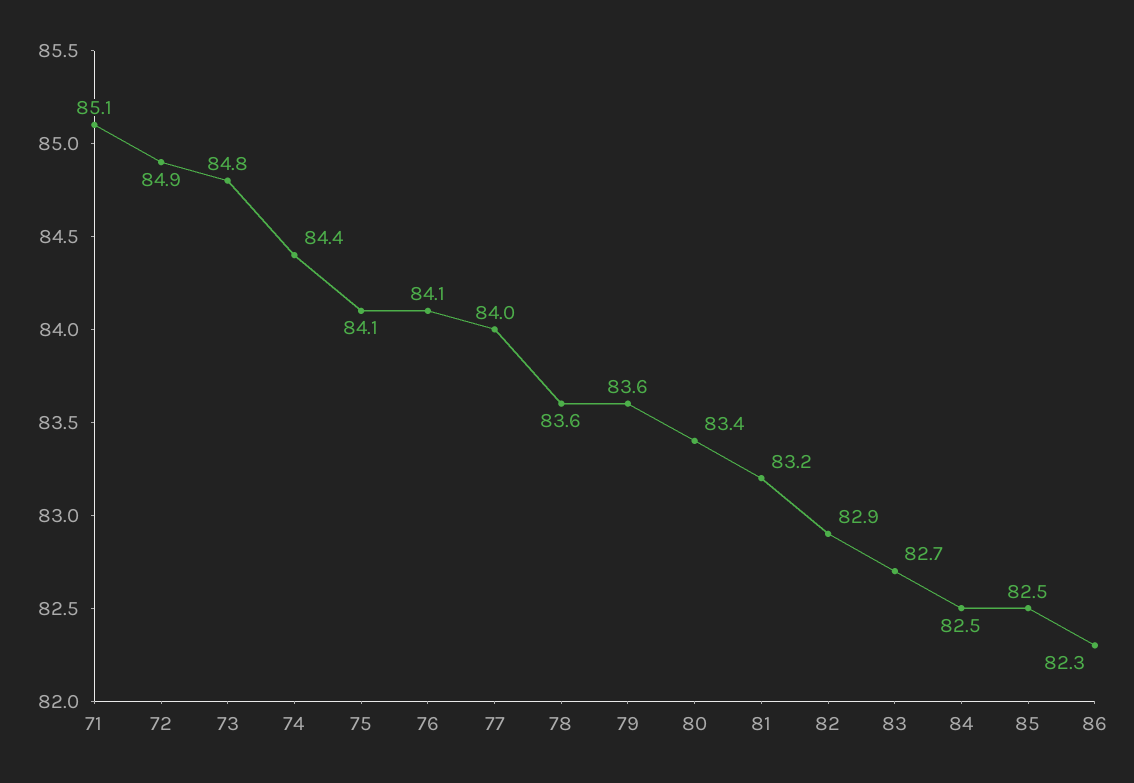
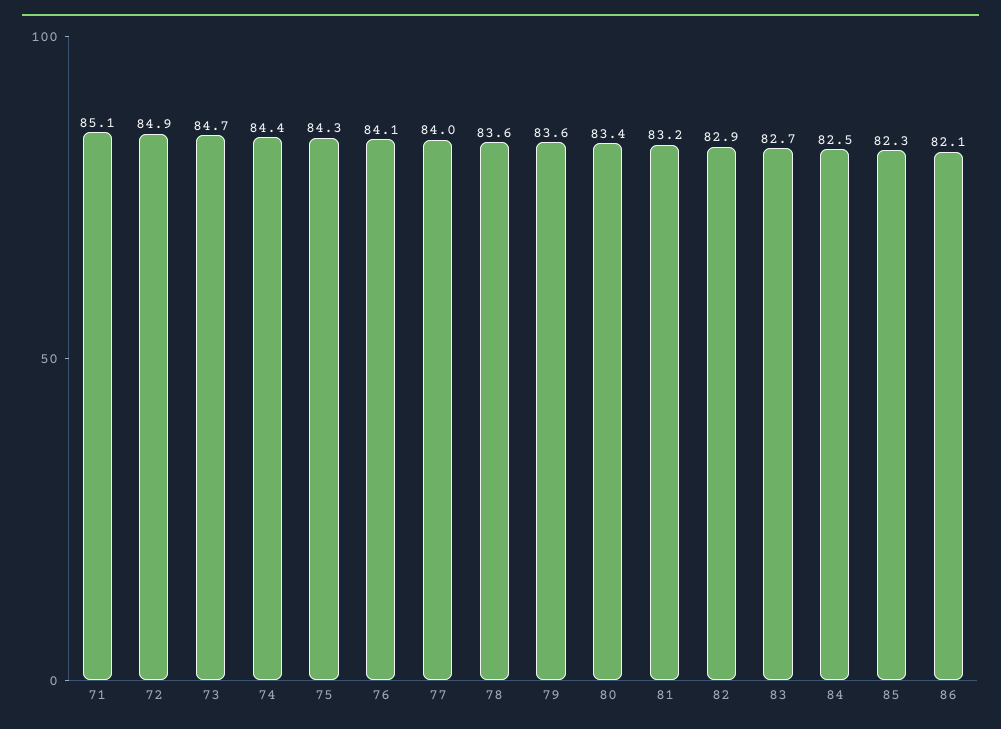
  {
    "71": 85.1,
    "72": 84.9,
-   "73": 84.8,
+   "73": 84.7,
    "74": 84.4,
-   "75": 84.1,
+   "75": 84.3,
    "76": 84.1,
    "77": 84,
    "78": 83.6,
    "79": 83.6,
    "80": 83.4,
    "81": 83.2,
    "82": 82.9,
    "83": 82.7,
    "84": 82.5,
-   "85": 82.5,
+   "85": 82.3,
-   "86": 82.3
+   "86": 82.1
  }

